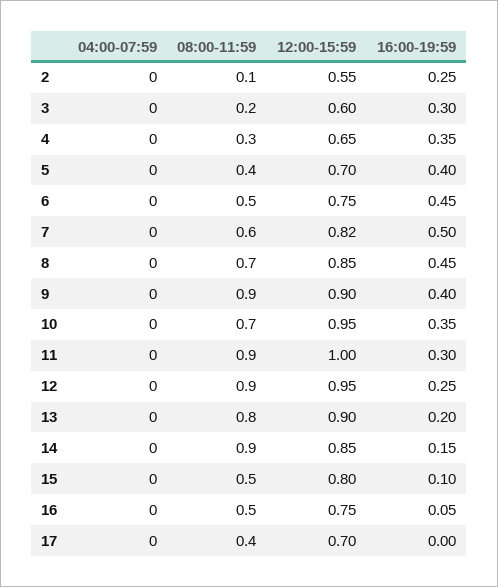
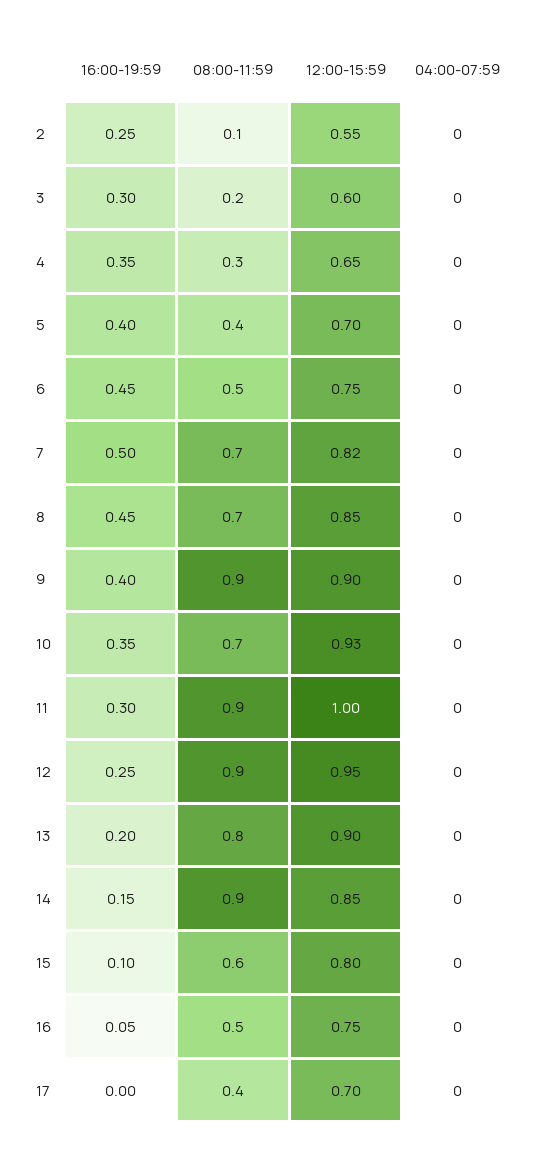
  {
    "04:00-07:59": {
      "2": 0,
      "3": 0,
      "4": 0,
      "5": 0,
      "6": 0,
      "7": 0,
      "8": 0,
      "9": 0,
      "10": 0,
      "11": 0,
      "12": 0,
      "13": 0,
      "14": 0,
      "15": 0,
      "16": 0,
      "17": 0
    },
    "08:00-11:59": {
      "2": 0.1,
      "3": 0.2,
      "4": 0.3,
      "5": 0.4,
      "6": 0.5,
-     "7": 0.6,
+     "7": 0.7,
      "8": 0.7,
      "9": 0.9,
      "10": 0.7,
      "11": 0.9,
      "12": 0.9,
      "13": 0.8,
      "14": 0.9,
-     "15": 0.5,
+     "15": 0.6,
      "16": 0.5,
      "17": 0.4
    },
    "12:00-15:59": {
      "2": 0.55,
      "3": 0.6,
      "4": 0.65,
      "5": 0.7,
      "6": 0.75,
      "7": 0.82,
      "8": 0.85,
      "9": 0.9,
-     "10": 0.95,
+     "10": 0.93,
      "11": 1,
      "12": 0.95,
      "13": 0.9,
      "14": 0.85,
      "15": 0.8,
      "16": 0.75,
      "17": 0.7
    },
    "16:00-19:59": {
      "2": 0.25,
      "3": 0.3,
      "4": 0.35,
      "5": 0.4,
      "6": 0.45,
      "7": 0.5,
      "8": 0.45,
      "9": 0.4,
      "10": 0.35,
      "11": 0.3,
      "12": 0.25,
      "13": 0.2,
      "14": 0.15,
      "15": 0.1,
      "16": 0.05,
      "17": 0
    }
  }

